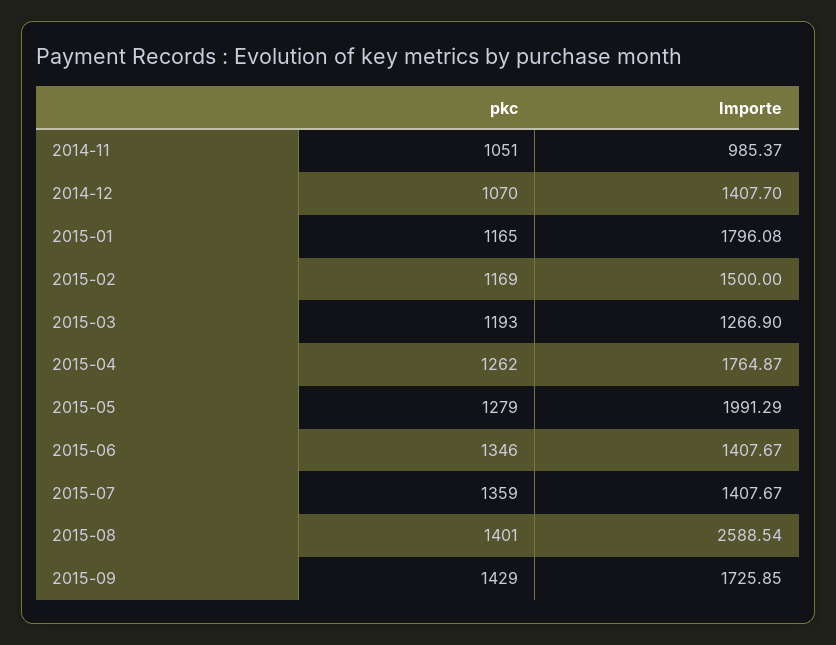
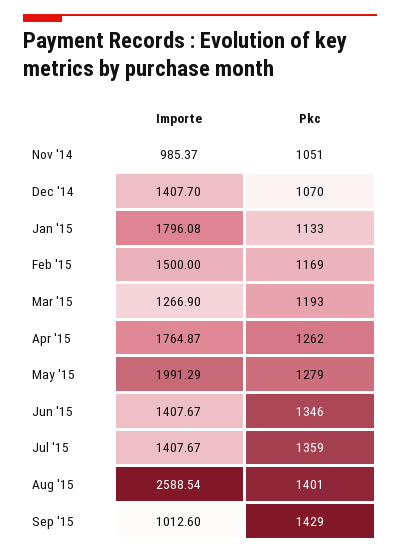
  {
    "pkc": {
      "2014-11": 1051,
      "2014-12": 1070,
-     "2015-01": 1165,
+     "2015-01": 1133,
      "2015-02": 1169,
      "2015-03": 1193,
      "2015-04": 1262,
      "2015-05": 1279,
      "2015-06": 1346,
      "2015-07": 1359,
      "2015-08": 1401,
      "2015-09": 1429
    },
    "Importe": {
      "2014-11": 985.37,
      "2014-12": 1407.7,
      "2015-01": 1796.08,
      "2015-02": 1500,
      "2015-03": 1266.9,
      "2015-04": 1764.87,
      "2015-05": 1991.29,
      "2015-06": 1407.67,
      "2015-07": 1407.67,
      "2015-08": 2588.54,
-     "2015-09": 1725.85
+     "2015-09": 1012.6
    }
  }

